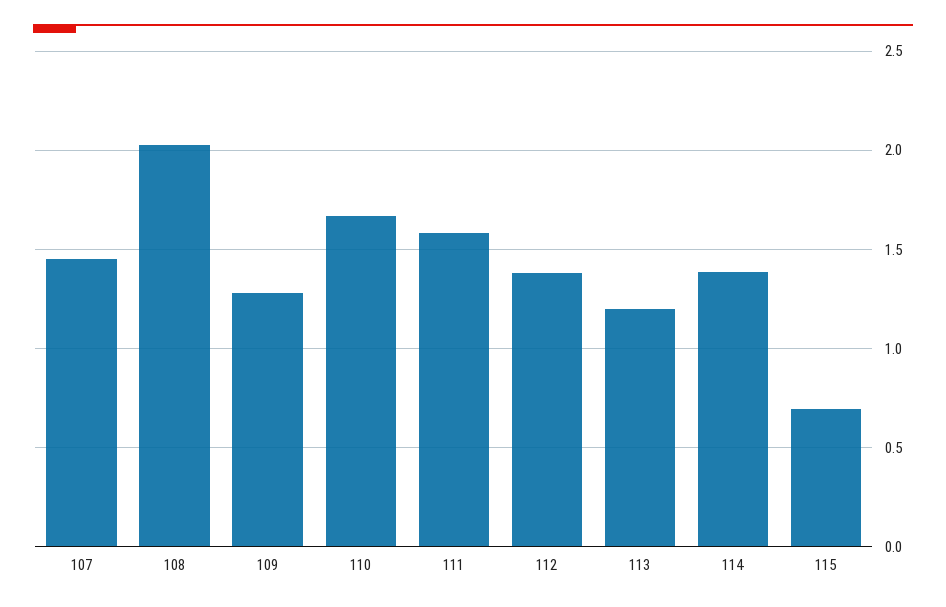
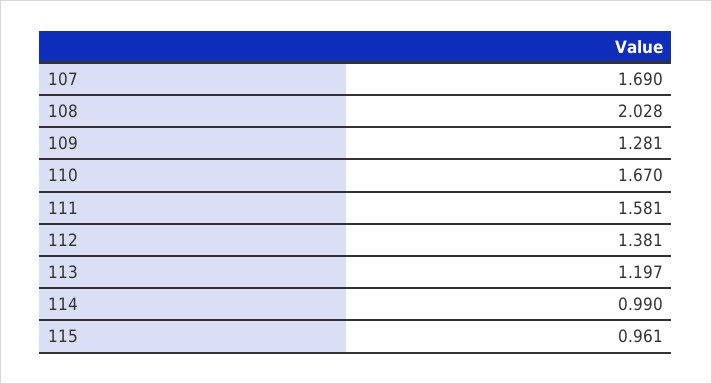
  {
-   "107": 1.45,
+   "107": 1.69,
    "108": 2.028,
    "109": 1.281,
    "110": 1.67,
    "111": 1.581,
    "112": 1.381,
    "113": 1.197,
-   "114": 1.4,
+   "114": 0.99,
-   "115": 0.7
+   "115": 0.961
  }

